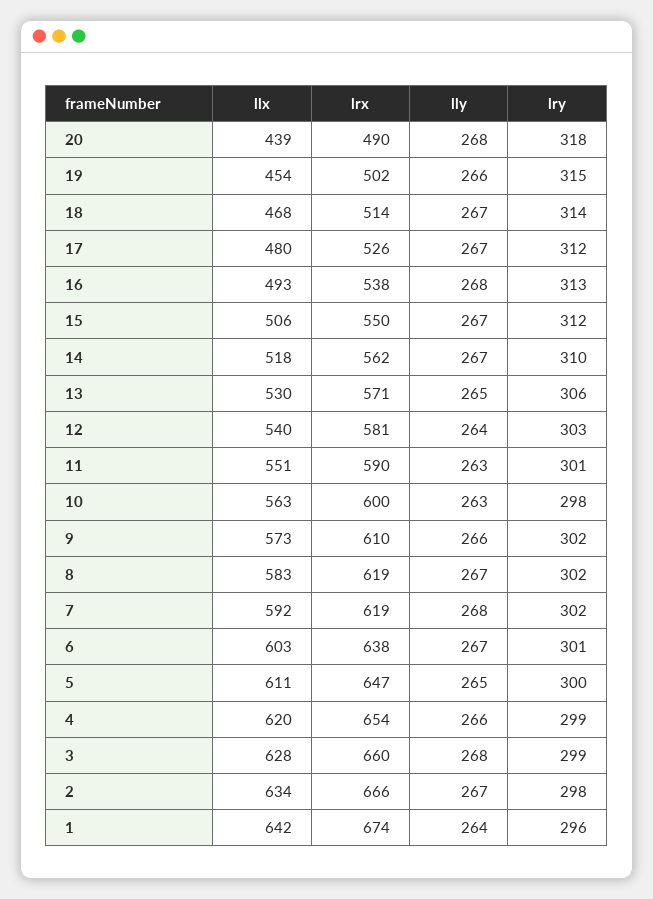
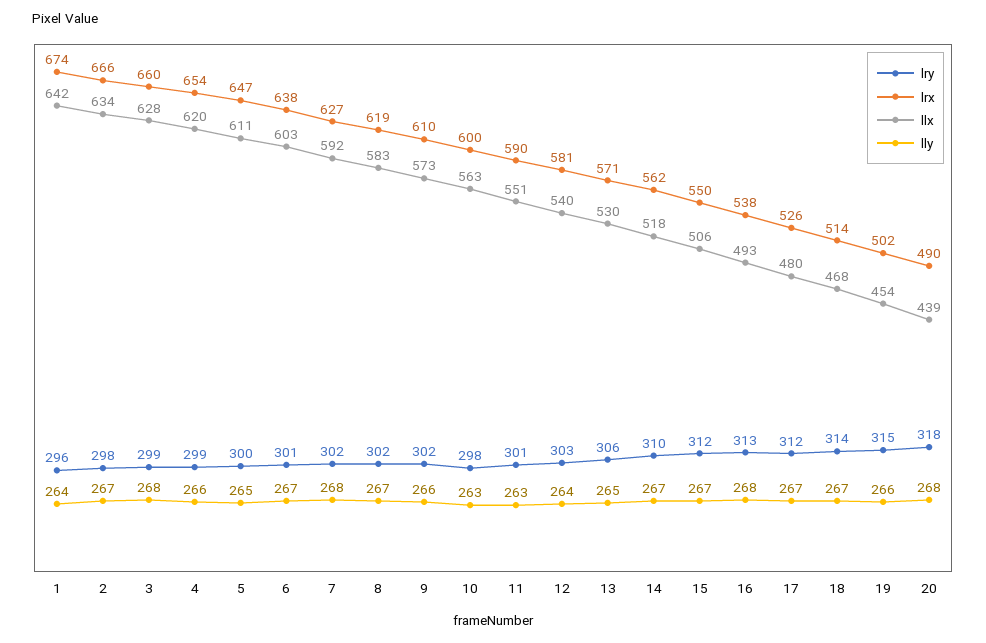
  {
    "llx": {
      "20": 439,
      "19": 454,
      "18": 468,
      "17": 480,
      "16": 493,
      "15": 506,
      "14": 518,
      "13": 530,
      "12": 540,
      "11": 551,
      "10": 563,
      "9": 573,
      "8": 583,
      "7": 592,
      "6": 603,
      "5": 611,
      "4": 620,
      "3": 628,
      "2": 634,
      "1": 642
    },
    "lrx": {
      "20": 490,
      "19": 502,
      "18": 514,
      "17": 526,
      "16": 538,
      "15": 550,
      "14": 562,
      "13": 571,
      "12": 581,
      "11": 590,
      "10": 600,
      "9": 610,
      "8": 619,
-     "7": 619,
+     "7": 627,
      "6": 638,
      "5": 647,
      "4": 654,
      "3": 660,
      "2": 666,
      "1": 674
    },
    "lly": {
      "20": 268,
      "19": 266,
      "18": 267,
      "17": 267,
      "16": 268,
      "15": 267,
      "14": 267,
      "13": 265,
      "12": 264,
      "11": 263,
      "10": 263,
      "9": 266,
      "8": 267,
      "7": 268,
      "6": 267,
      "5": 265,
      "4": 266,
      "3": 268,
      "2": 267,
      "1": 264
    },
    "lry": {
      "20": 318,
      "19": 315,
      "18": 314,
      "17": 312,
      "16": 313,
      "15": 312,
      "14": 310,
      "13": 306,
      "12": 303,
      "11": 301,
      "10": 298,
      "9": 302,
      "8": 302,
      "7": 302,
      "6": 301,
      "5": 300,
      "4": 299,
      "3": 299,
      "2": 298,
      "1": 296
    }
  }

